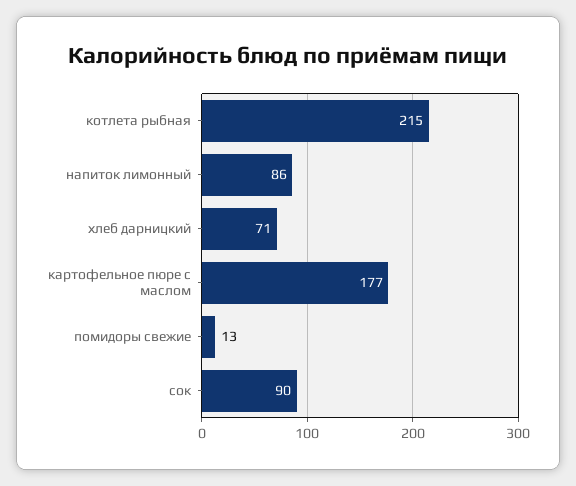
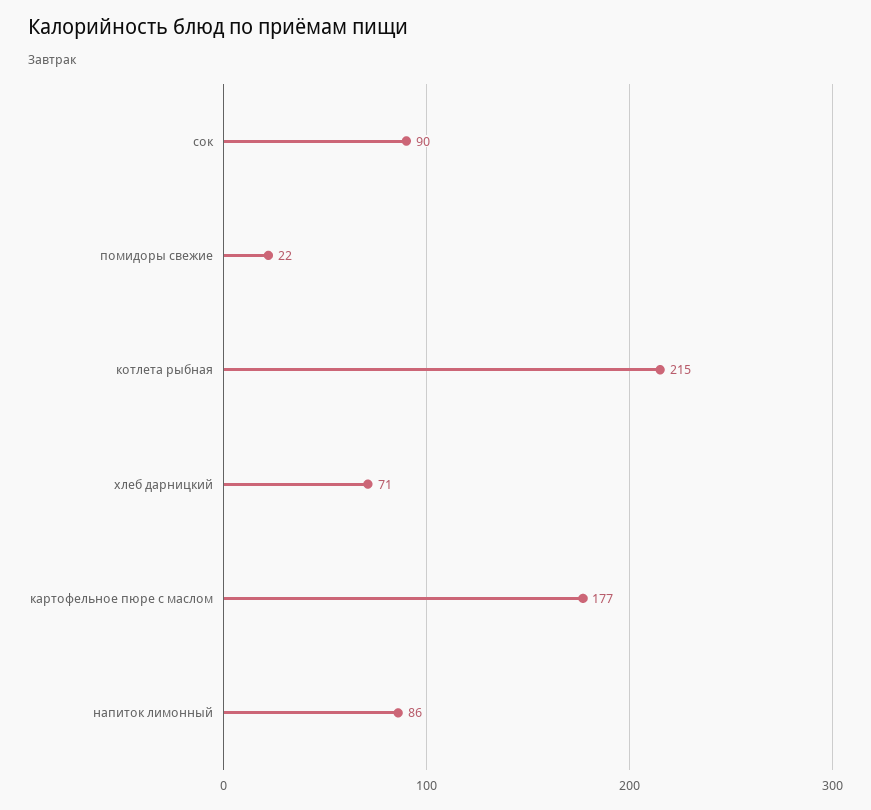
  {
    "котлета рыбная": 215,
    "напиток лимонный": 86,
    "хлеб дарницкий": 71,
    "картофельное пюре с маслом": 177,
-   "помидоры свежие": 13,
+   "помидоры свежие": 22,
    "сок": 90
  }

